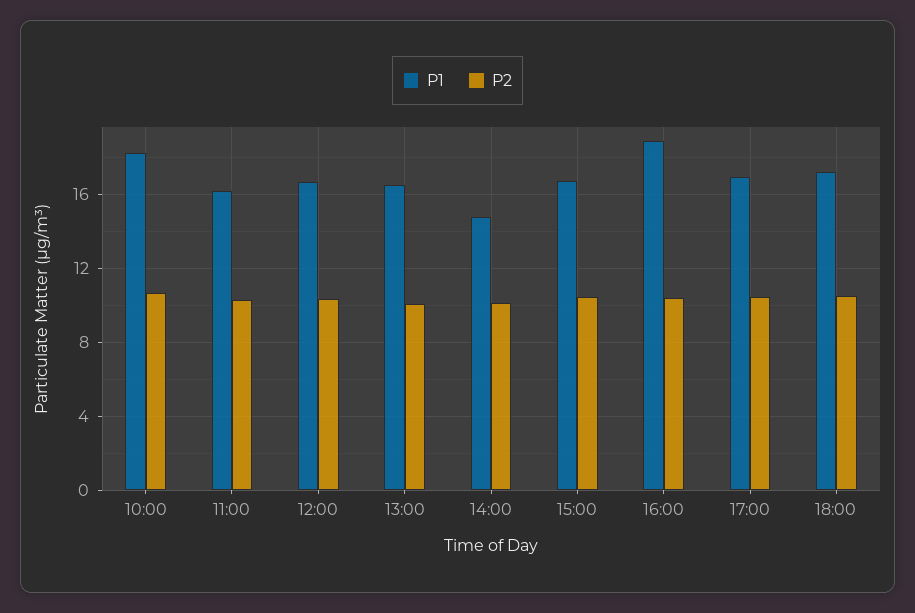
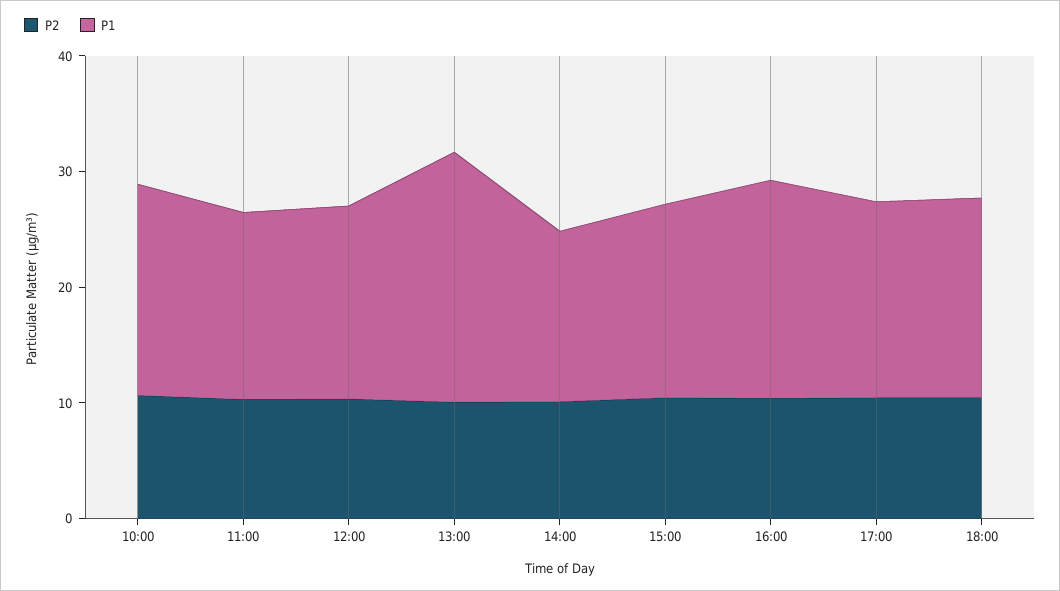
  {
    "P1": {
      "10:00": 18.5,
      "11:00": 16,
      "12:00": 16.5,
-     "13:00": 16.5,
+     "13:00": 22,
      "14:00": 15,
      "15:00": 16.5,
      "16:00": 19,
      "17:00": 17,
      "18:00": 17
    },
    "P2": {
      "10:00": 10.5,
      "11:00": 10.5,
      "12:00": 10.5,
      "13:00": 10,
      "14:00": 10,
      "15:00": 10.5,
      "16:00": 10.5,
      "17:00": 10.5,
      "18:00": 10.5
    }
  }

